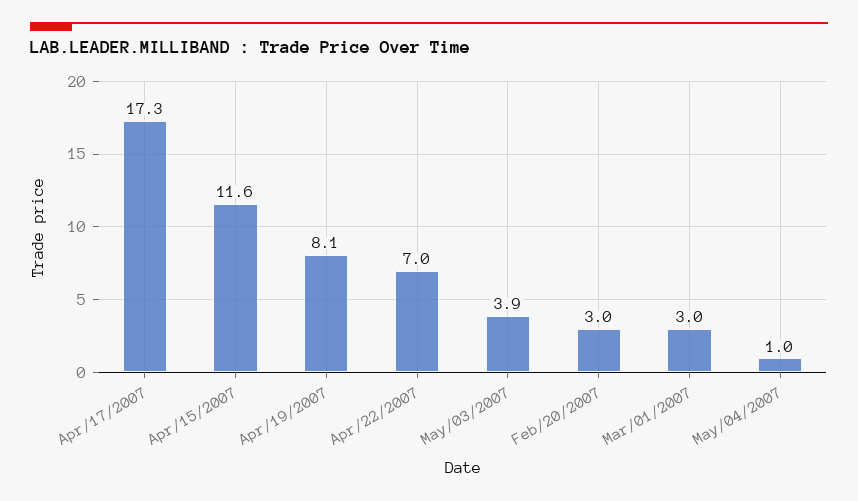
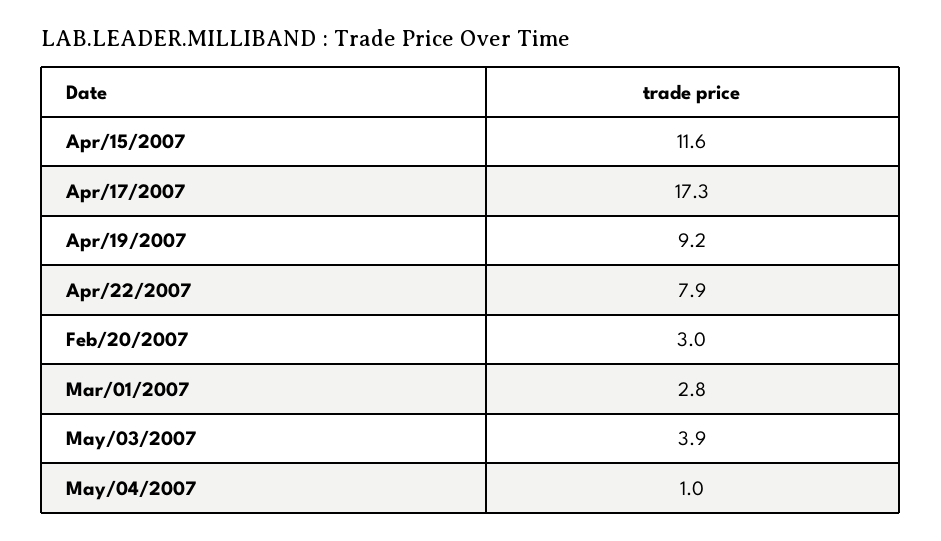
  {
    "Apr/17/2007": 17.3,
    "Apr/15/2007": 11.6,
-   "Apr/19/2007": 8.1,
+   "Apr/19/2007": 9.2,
-   "Apr/22/2007": 7,
+   "Apr/22/2007": 7.9,
    "May/03/2007": 3.9,
    "Feb/20/2007": 3,
-   "Mar/01/2007": 3,
+   "Mar/01/2007": 2.8,
    "May/04/2007": 1
  }

